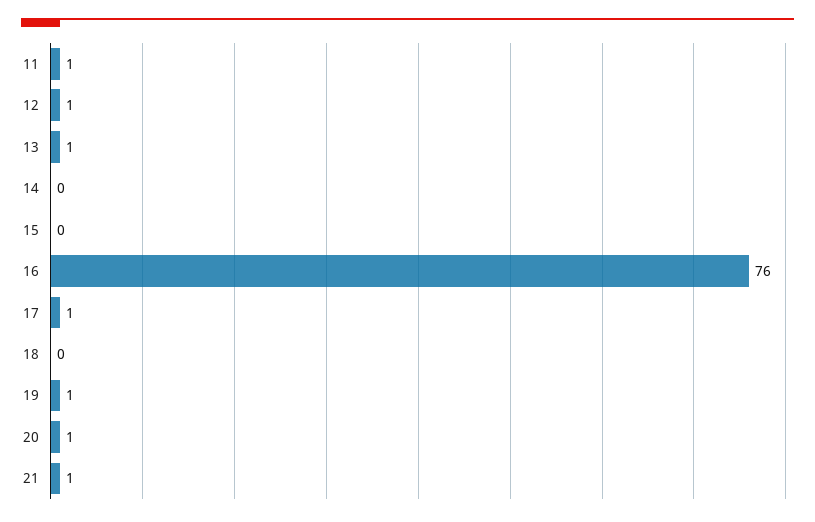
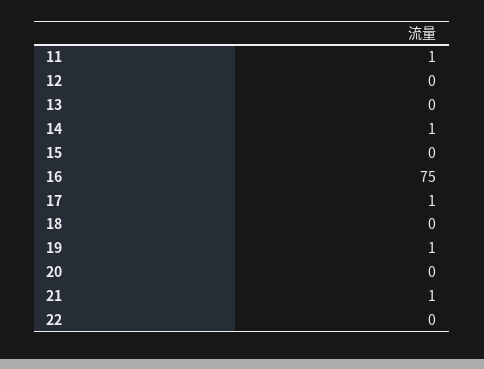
  {
    "11": 1,
-   "12": 1,
+   "12": 0,
-   "13": 1,
+   "13": 0,
-   "14": 0,
+   "14": 1,
    "15": 0,
-   "16": 76,
+   "16": 75,
    "17": 1,
    "18": 0,
    "19": 1,
-   "20": 1,
+   "20": 0,
-   "21": 1
+   "21": 1,
+   "22": 0
  }

